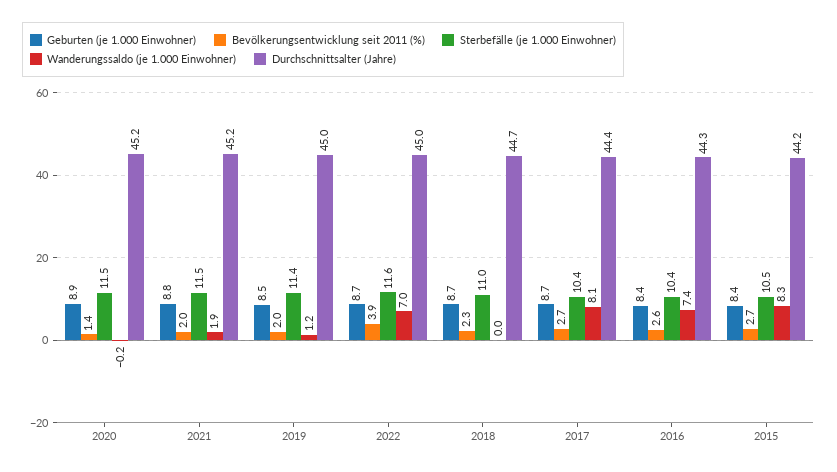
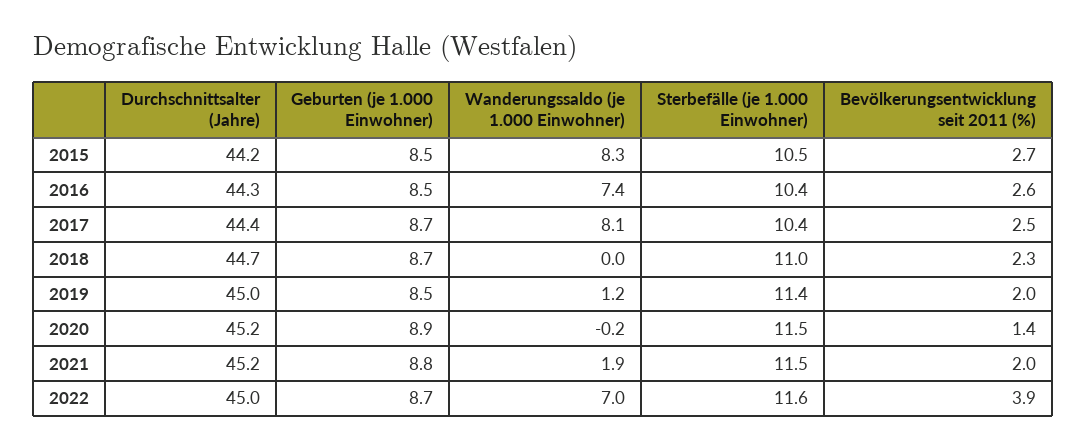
  {
    "Geburten (je 1.000 Einwohner)": {
      "2020": 8.9,
      "2021": 8.8,
      "2019": 8.5,
      "2022": 8.7,
      "2018": 8.7,
      "2017": 8.7,
-     "2016": 8.4,
+     "2016": 8.5,
-     "2015": 8.4
+     "2015": 8.5
    },
    "Bevölkerungsentwicklung seit 2011 (%)": {
      "2020": 1.4,
      "2021": 2,
      "2019": 2,
      "2022": 3.9,
      "2018": 2.3,
-     "2017": 2.7,
+     "2017": 2.5,
      "2016": 2.6,
      "2015": 2.7
    },
    "Sterbefälle (je 1.000 Einwohner)": {
      "2020": 11.5,
      "2021": 11.5,
      "2019": 11.4,
      "2022": 11.6,
      "2018": 11,
      "2017": 10.4,
      "2016": 10.4,
      "2015": 10.5
    },
    "Wanderungssaldo (je 1.000 Einwohner)": {
      "2020": -0.2,
      "2021": 1.9,
      "2019": 1.2,
      "2022": 7,
      "2018": 0,
      "2017": 8.1,
      "2016": 7.4,
      "2015": 8.3
    },
    "Durchschnittsalter (Jahre)": {
      "2020": 45.2,
      "2021": 45.2,
      "2019": 45,
      "2022": 45,
      "2018": 44.7,
      "2017": 44.4,
      "2016": 44.3,
      "2015": 44.2
    }
  }

